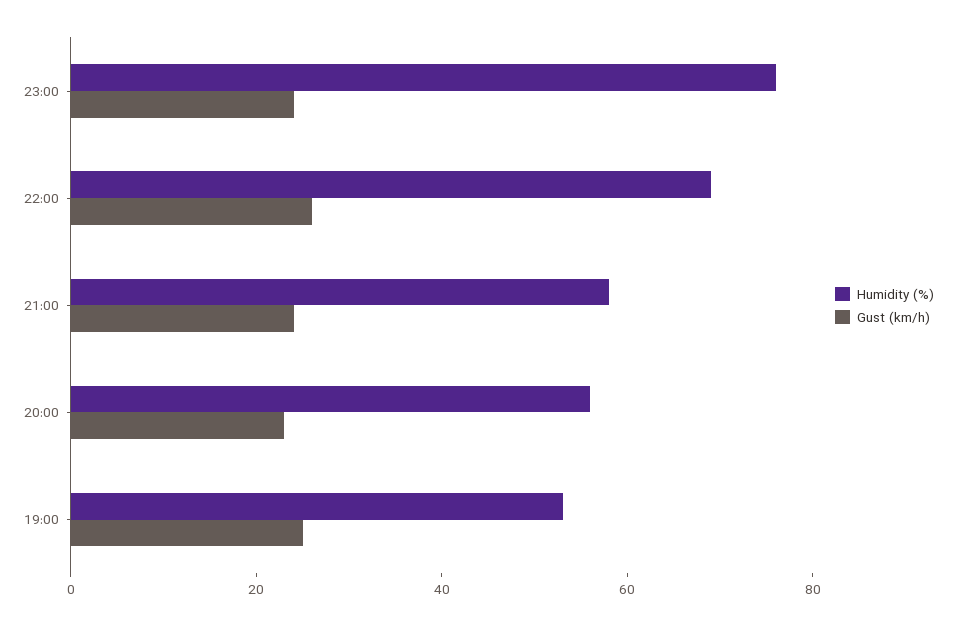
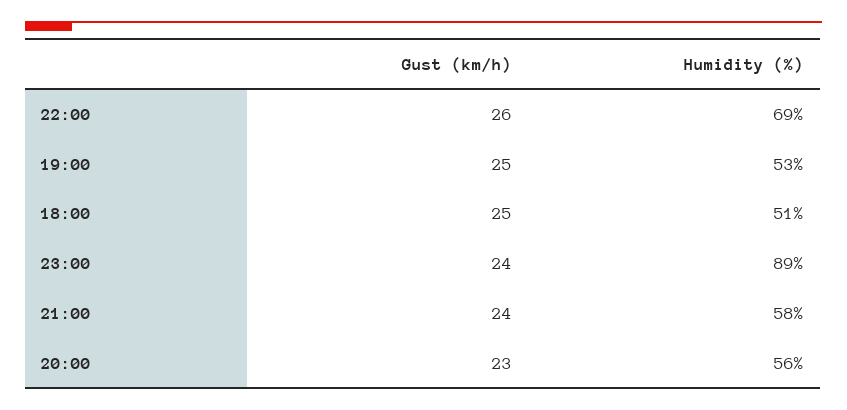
  {
    "Humidity (%)": {
-     "23:00": 75,
+     "23:00": 89,
      "22:00": 69,
      "21:00": 58,
      "20:00": 56,
-     "19:00": 53
+     "19:00": 53,
+     "18:00": 51
    },
    "Gust (km/h)": {
      "23:00": 24,
      "22:00": 26,
      "21:00": 24,
      "20:00": 23,
-     "19:00": 25
+     "19:00": 25,
+     "18:00": 25
    }
  }

